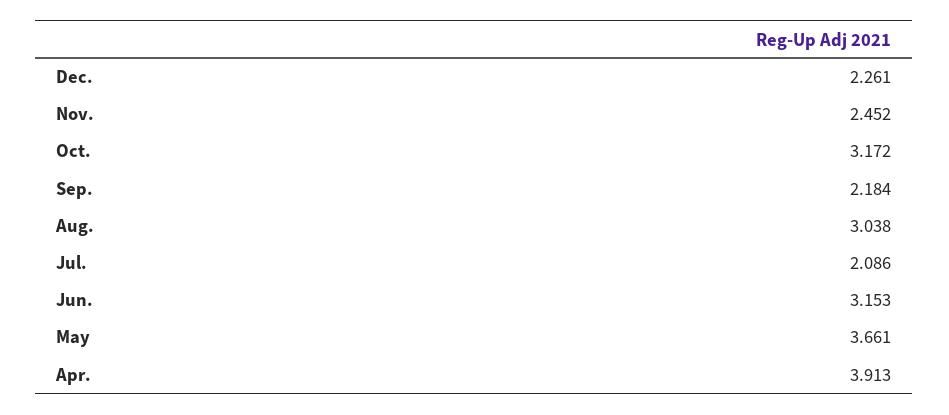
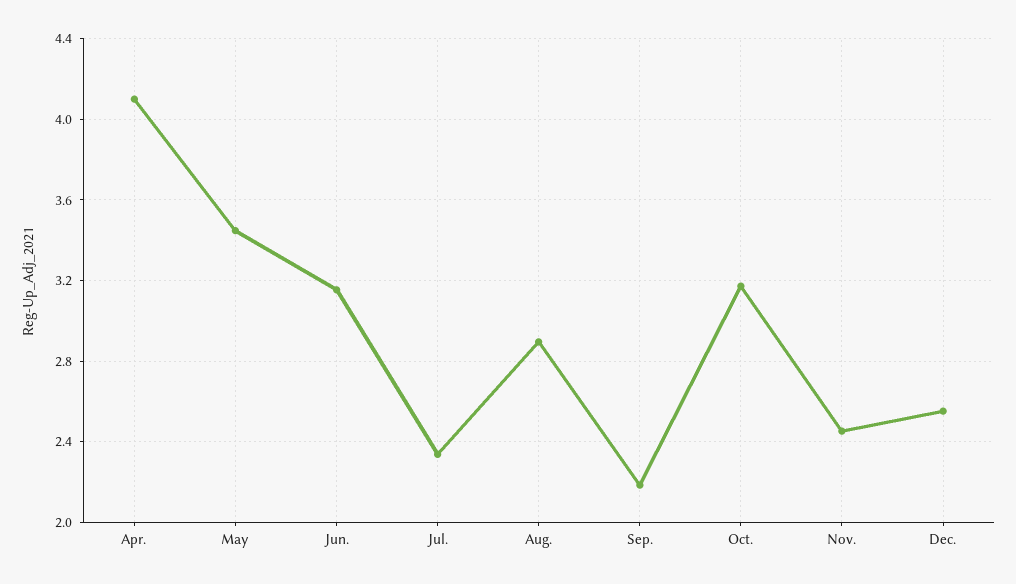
  {
-   "Dec.": 2.261,
+   "Dec.": 2.55,
    "Nov.": 2.452,
    "Oct.": 3.172,
    "Sep.": 2.184,
-   "Aug.": 3.038,
+   "Aug.": 2.9,
-   "Jul.": 2.086,
+   "Jul.": 2.35,
    "Jun.": 3.153,
-   "May": 3.661,
+   "May": 3.45,
-   "Apr.": 3.913
+   "Apr.": 4.1
  }

